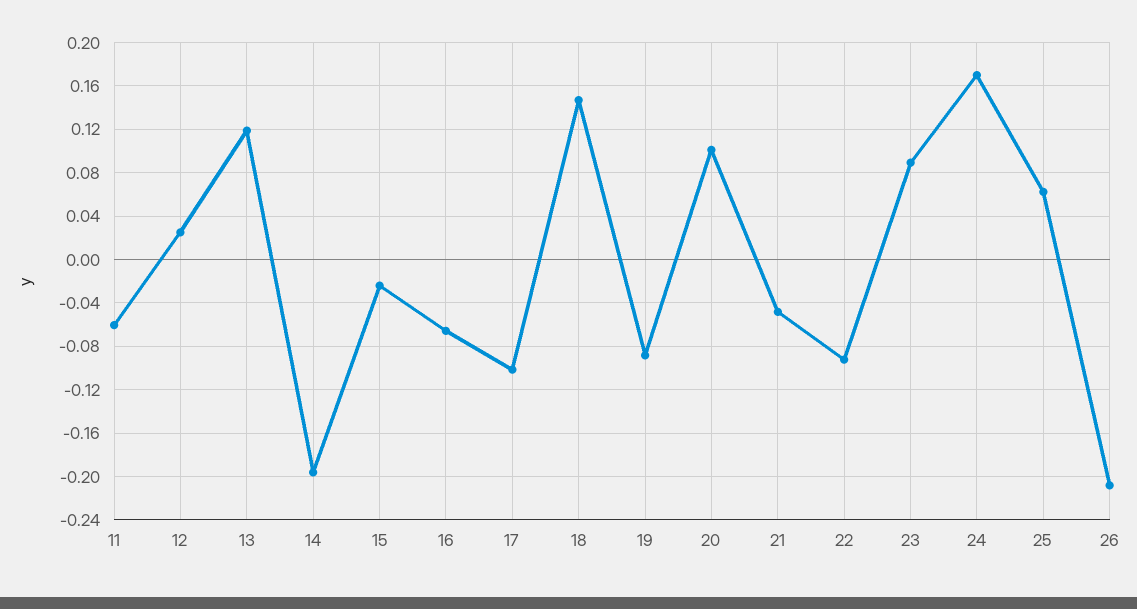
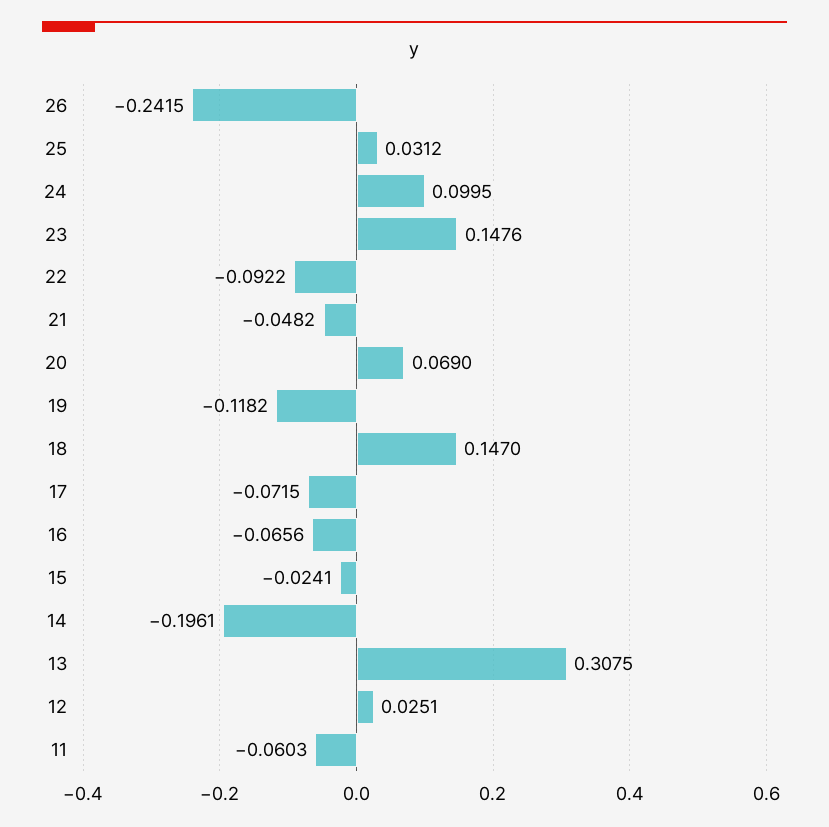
  {
    "11": -0.0603,
    "12": 0.0251,
-   "13": 0.12,
+   "13": 0.3075,
    "14": -0.1961,
    "15": -0.0241,
    "16": -0.0656,
-   "17": -0.1,
+   "17": -0.0715,
    "18": 0.147,
-   "19": -0.09,
+   "19": -0.1182,
-   "20": 0.1,
+   "20": 0.069,
    "21": -0.0482,
    "22": -0.0922,
-   "23": 0.09,
+   "23": 0.1476,
-   "24": 0.17,
+   "24": 0.0995,
-   "25": 0.06,
+   "25": 0.0312,
-   "26": -0.21
+   "26": -0.2415
  }

